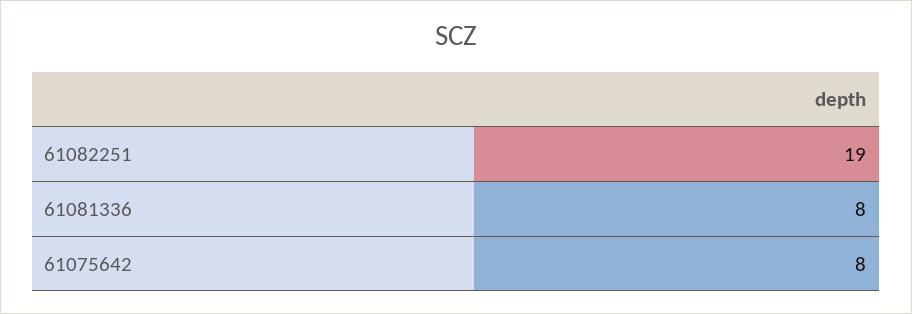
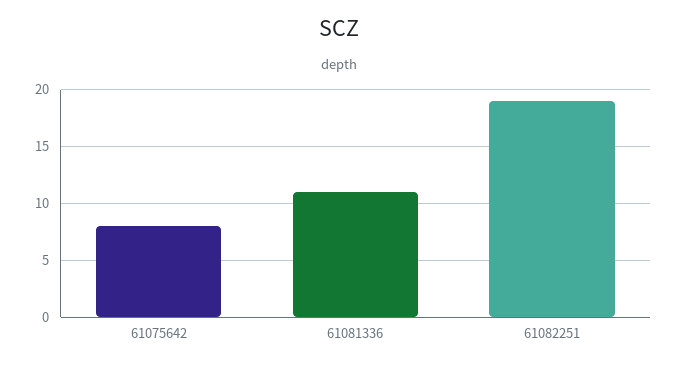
  {
    "61082251": 19,
-   "61081336": 8,
+   "61081336": 11,
    "61075642": 8
  }

